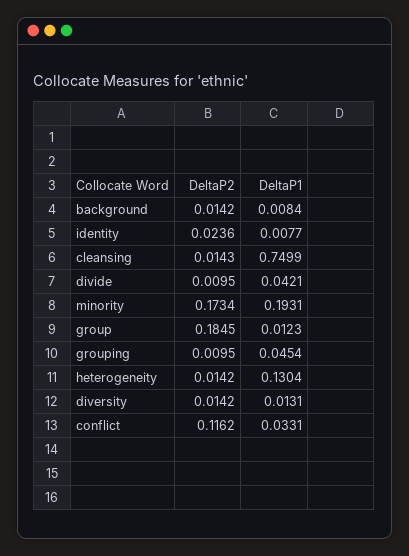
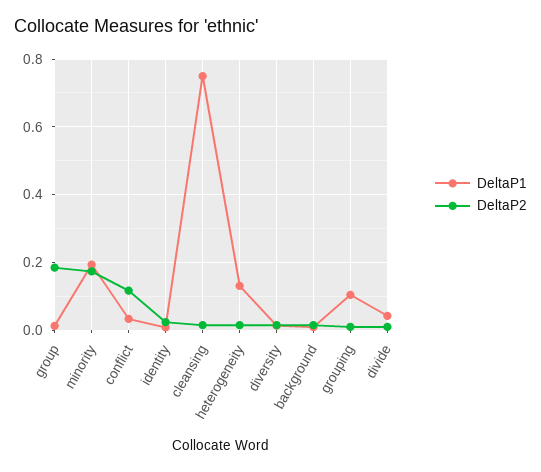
  {
    "DeltaP2": {
      "background": 0.0142,
      "identity": 0.0236,
      "cleansing": 0.0143,
      "divide": 0.0095,
      "minority": 0.1734,
      "group": 0.1845,
      "grouping": 0.0095,
      "heterogeneity": 0.0142,
      "diversity": 0.0142,
      "conflict": 0.1162
    },
    "DeltaP1": {
      "background": 0.0084,
      "identity": 0.0077,
      "cleansing": 0.7499,
      "divide": 0.0421,
      "minority": 0.1931,
      "group": 0.0123,
-     "grouping": 0.0454,
+     "grouping": 0.1,
      "heterogeneity": 0.1304,
      "diversity": 0.0131,
      "conflict": 0.0331
    }
  }

